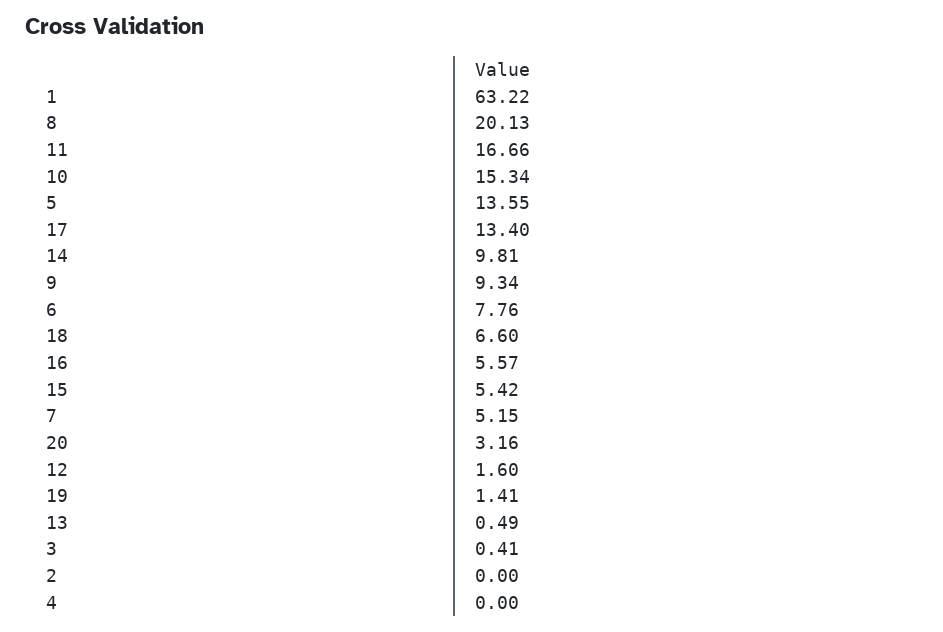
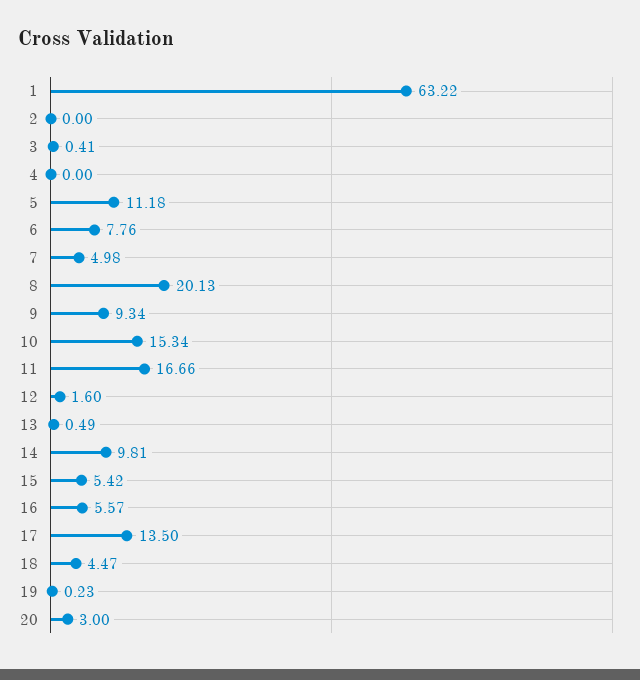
  {
    "1": 63.22,
    "8": 20.13,
    "11": 16.66,
    "10": 15.34,
-   "5": 13.55,
+   "5": 11.18,
-   "17": 13.4,
+   "17": 13.5,
    "14": 9.81,
    "9": 9.34,
    "6": 7.76,
-   "18": 6.6,
+   "18": 4.47,
    "16": 5.57,
    "15": 5.42,
-   "7": 5.15,
+   "7": 4.98,
-   "20": 3.16,
+   "20": 3,
    "12": 1.6,
-   "19": 1.41,
+   "19": 0.23,
    "13": 0.49,
    "3": 0.41,
    "2": 0,
    "4": 0
  }

